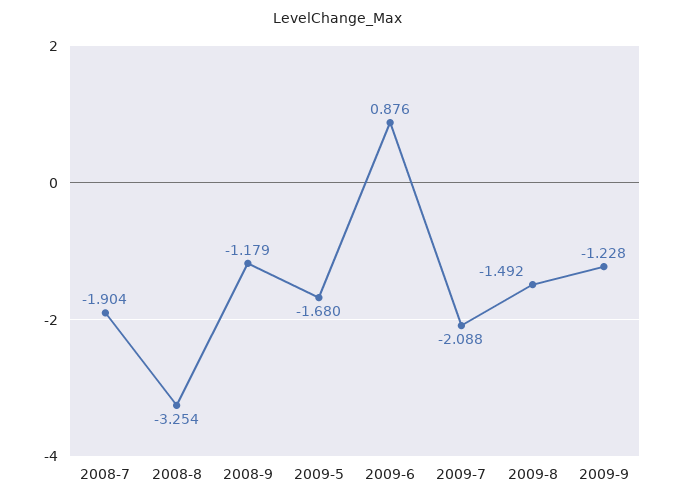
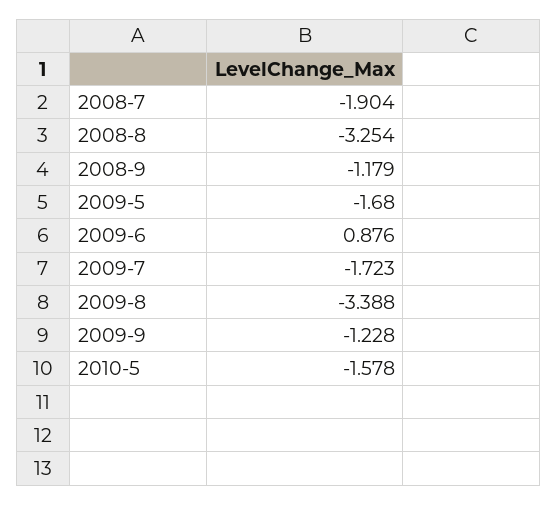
  {
    "2008-7": -1.904,
    "2008-8": -3.254,
    "2008-9": -1.179,
    "2009-5": -1.68,
    "2009-6": 0.876,
-   "2009-7": -2.088,
+   "2009-7": -1.723,
-   "2009-8": -1.492,
+   "2009-8": -3.388,
-   "2009-9": -1.228
+   "2009-9": -1.228,
+   "2010-5": -1.578
  }

